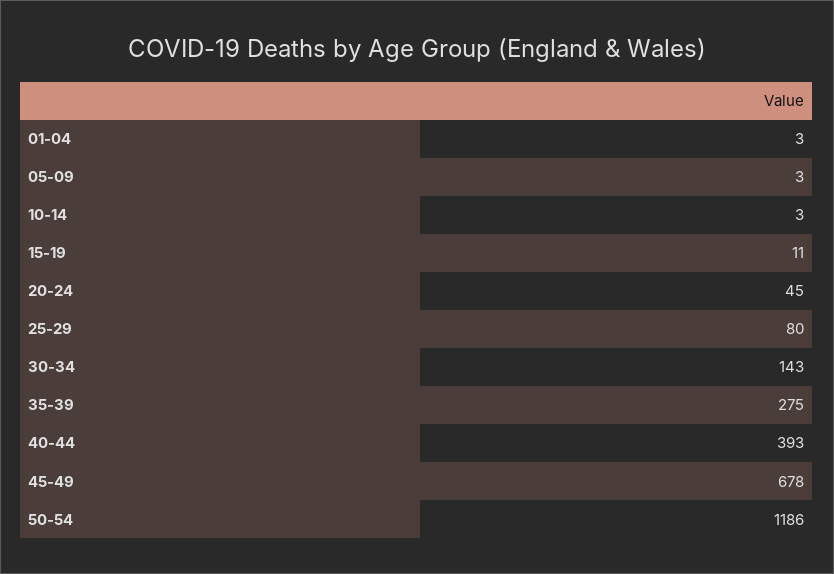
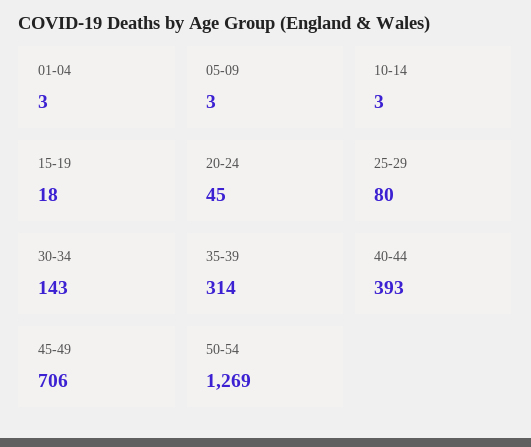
  {
    "01-04": 3,
    "05-09": 3,
    "10-14": 3,
-   "15-19": 11,
+   "15-19": 18,
    "20-24": 45,
    "25-29": 80,
    "30-34": 143,
-   "35-39": 275,
+   "35-39": 314,
    "40-44": 393,
-   "45-49": 678,
+   "45-49": 706,
-   "50-54": 1186
+   "50-54": 1269
  }

